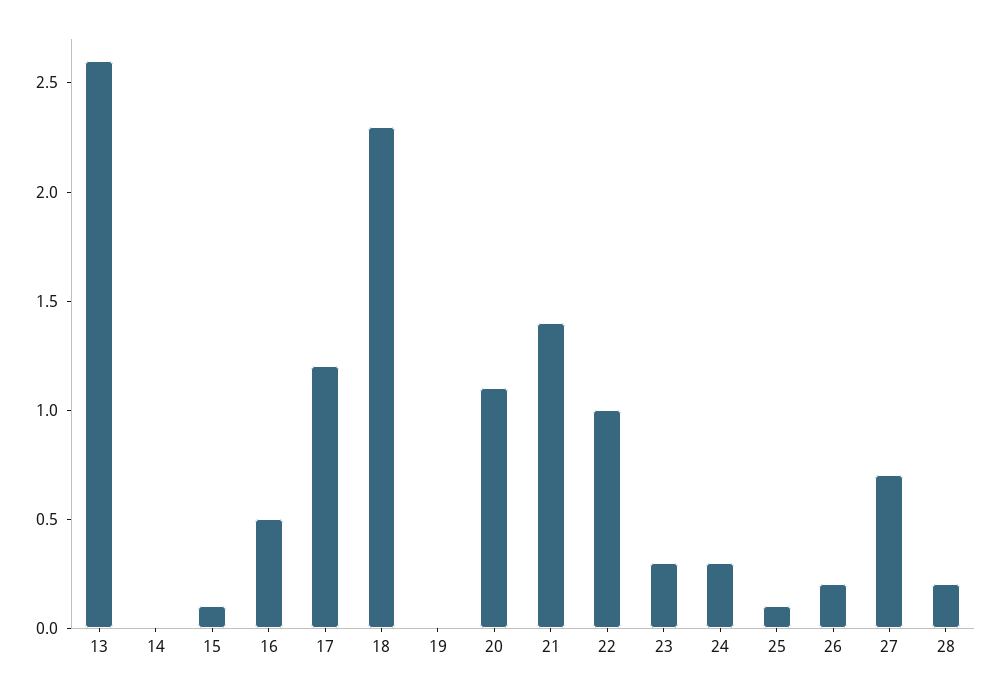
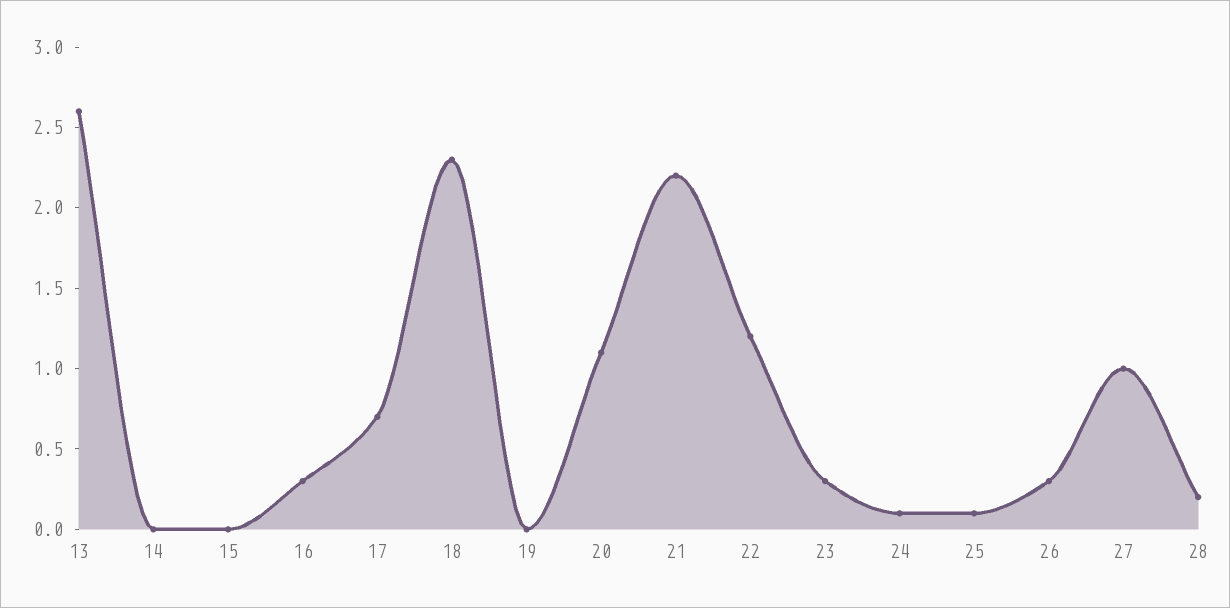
  {
    "13": 2.6,
    "14": 0,
-   "15": 0.1,
+   "15": 0,
-   "16": 0.5,
+   "16": 0.3,
-   "17": 1.2,
+   "17": 0.7,
    "18": 2.3,
    "19": 0,
    "20": 1.1,
-   "21": 1.4,
+   "21": 2.2,
-   "22": 1,
+   "22": 1.2,
    "23": 0.3,
-   "24": 0.3,
+   "24": 0.1,
    "25": 0.1,
-   "26": 0.2,
+   "26": 0.3,
-   "27": 0.7,
+   "27": 1,
    "28": 0.2
  }

